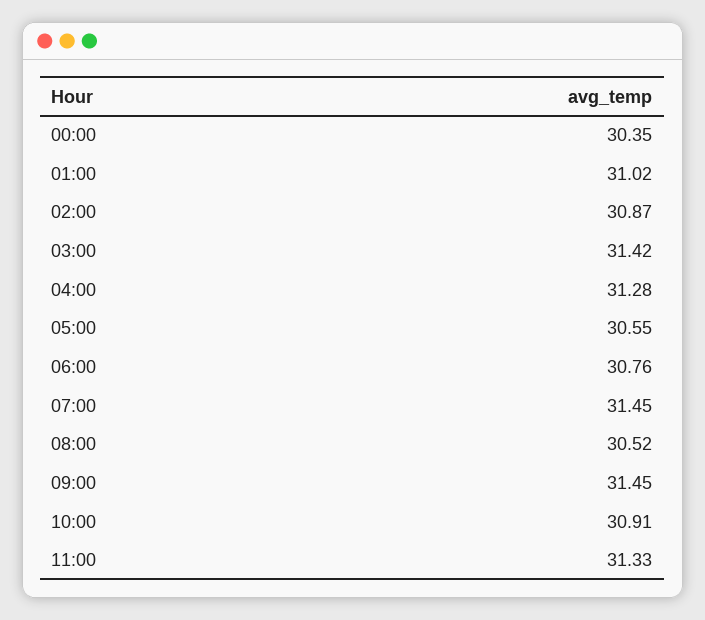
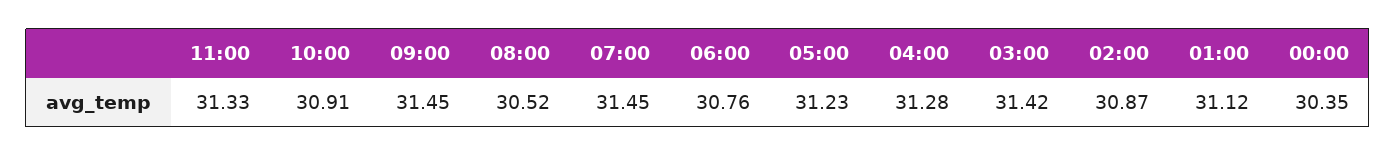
  {
    "00:00": 30.35,
-   "01:00": 31.02,
+   "01:00": 31.12,
    "02:00": 30.87,
    "03:00": 31.42,
    "04:00": 31.28,
-   "05:00": 30.55,
+   "05:00": 31.23,
    "06:00": 30.76,
    "07:00": 31.45,
    "08:00": 30.52,
    "09:00": 31.45,
    "10:00": 30.91,
    "11:00": 31.33
  }

